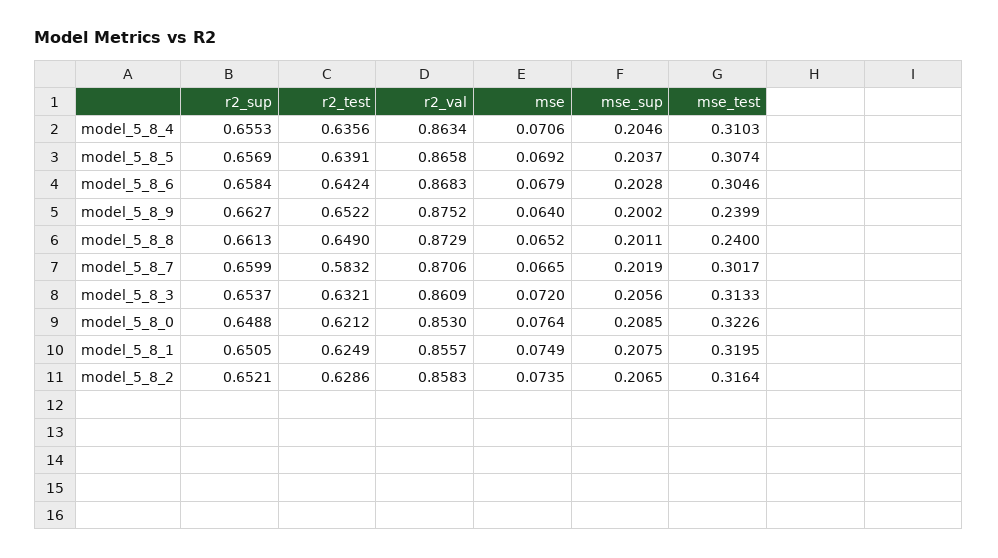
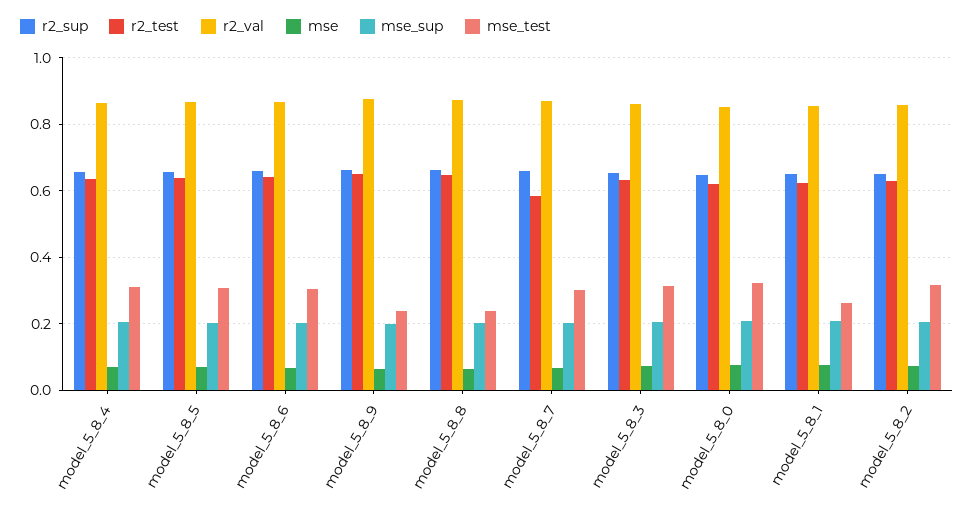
  {
    "r2_sup": {
      "model_5_8_4": 0.6553,
      "model_5_8_5": 0.6569,
      "model_5_8_6": 0.6584,
      "model_5_8_9": 0.6627,
      "model_5_8_8": 0.6613,
      "model_5_8_7": 0.6599,
      "model_5_8_3": 0.6537,
      "model_5_8_0": 0.6488,
      "model_5_8_1": 0.6505,
      "model_5_8_2": 0.6521
    },
    "r2_test": {
      "model_5_8_4": 0.6356,
      "model_5_8_5": 0.6391,
      "model_5_8_6": 0.6424,
      "model_5_8_9": 0.6522,
      "model_5_8_8": 0.649,
      "model_5_8_7": 0.5832,
      "model_5_8_3": 0.6321,
      "model_5_8_0": 0.6212,
      "model_5_8_1": 0.6249,
      "model_5_8_2": 0.6286
    },
    "r2_val": {
      "model_5_8_4": 0.8634,
      "model_5_8_5": 0.8658,
      "model_5_8_6": 0.8683,
      "model_5_8_9": 0.8752,
      "model_5_8_8": 0.8729,
      "model_5_8_7": 0.8706,
      "model_5_8_3": 0.8609,
      "model_5_8_0": 0.853,
      "model_5_8_1": 0.8557,
      "model_5_8_2": 0.8583
    },
    "mse": {
      "model_5_8_4": 0.0706,
      "model_5_8_5": 0.0692,
      "model_5_8_6": 0.0679,
      "model_5_8_9": 0.064,
      "model_5_8_8": 0.0652,
      "model_5_8_7": 0.0665,
      "model_5_8_3": 0.072,
      "model_5_8_0": 0.0764,
      "model_5_8_1": 0.0749,
      "model_5_8_2": 0.0735
    },
    "mse_sup": {
      "model_5_8_4": 0.2046,
      "model_5_8_5": 0.2037,
      "model_5_8_6": 0.2028,
      "model_5_8_9": 0.2002,
      "model_5_8_8": 0.2011,
      "model_5_8_7": 0.2019,
      "model_5_8_3": 0.2056,
      "model_5_8_0": 0.2085,
      "model_5_8_1": 0.2075,
      "model_5_8_2": 0.2065
    },
    "mse_test": {
      "model_5_8_4": 0.3103,
      "model_5_8_5": 0.3074,
      "model_5_8_6": 0.3046,
      "model_5_8_9": 0.2399,
      "model_5_8_8": 0.24,
      "model_5_8_7": 0.3017,
      "model_5_8_3": 0.3133,
      "model_5_8_0": 0.3226,
-     "model_5_8_1": 0.3195,
+     "model_5_8_1": 0.26,
      "model_5_8_2": 0.3164
    }
  }

